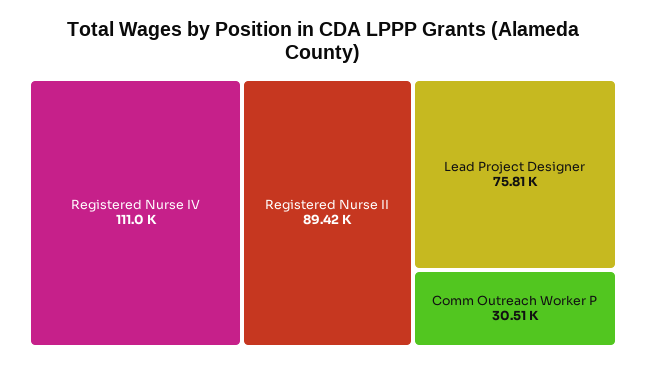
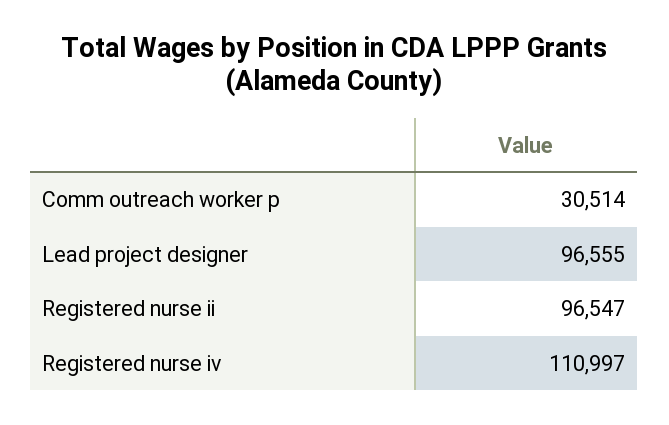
  {
    "Registered Nurse IV": 110997,
-   "Registered Nurse II": 89420,
+   "Registered Nurse II": 96547,
-   "Lead Project Designer": 75810,
+   "Lead Project Designer": 96555,
    "Comm Outreach Worker P": 30514
  }

